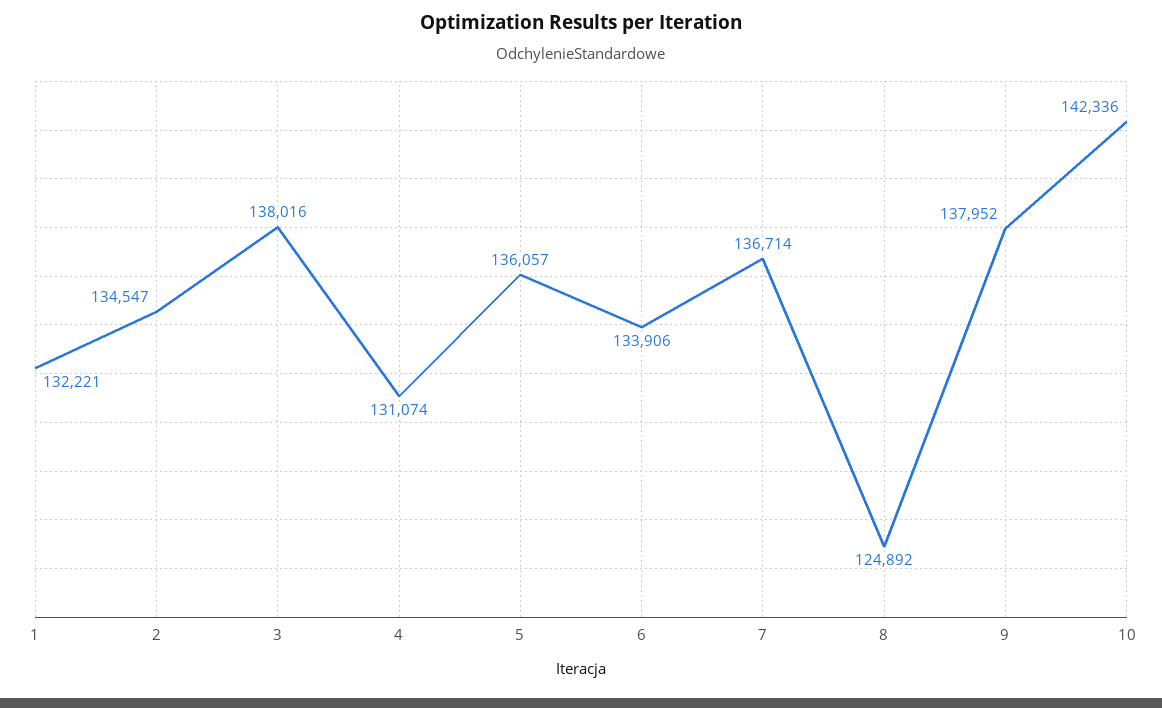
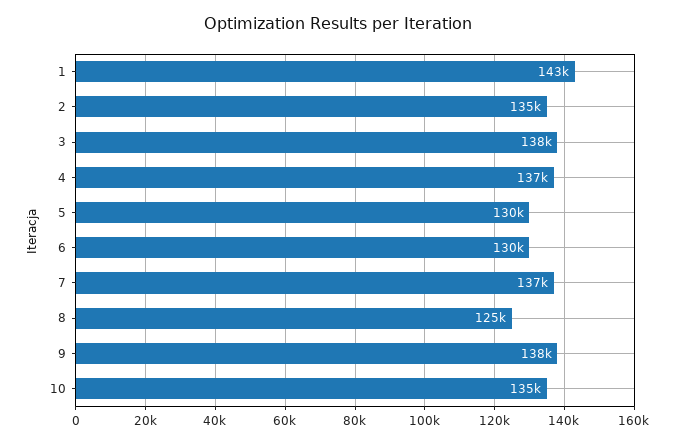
  {
-   "1": 132221,
+   "1": 143000,
    "2": 134547,
    "3": 138016,
-   "4": 131074,
+   "4": 137000,
-   "5": 136057,
+   "5": 130000,
-   "6": 133906,
+   "6": 130000,
    "7": 136714,
    "8": 124892,
    "9": 137952,
-   "10": 142336
+   "10": 135000
  }

